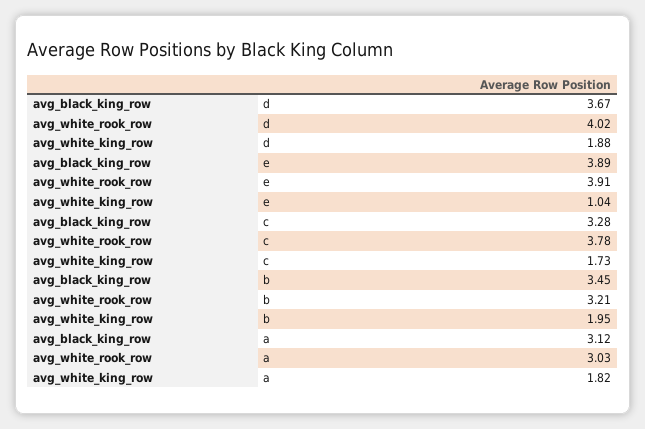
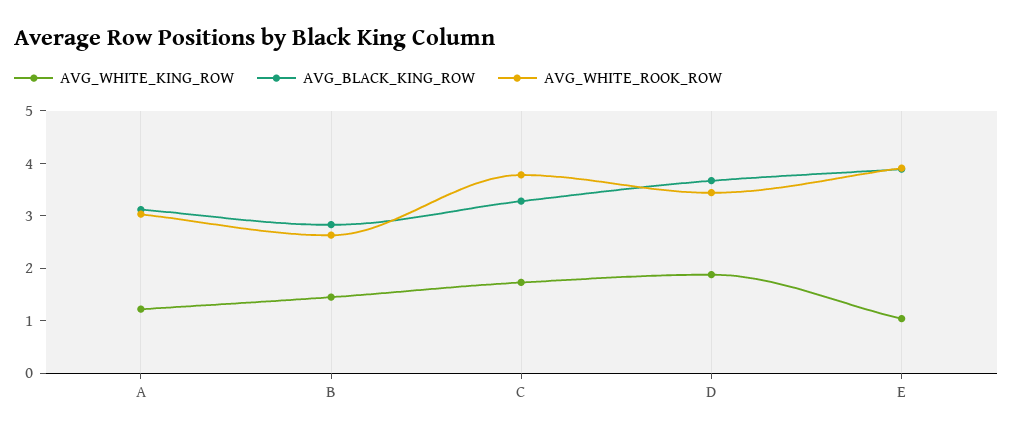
  {
    "avg_black_king_row": {
      "d": 3.67,
      "e": 3.89,
      "c": 3.28,
-     "b": 3.45,
+     "b": 2.8,
      "a": 3.12
    },
    "avg_white_rook_row": {
-     "d": 4.02,
+     "d": 3.4,
      "e": 3.91,
      "c": 3.78,
-     "b": 3.21,
+     "b": 2.6,
      "a": 3.03
    },
    "avg_white_king_row": {
      "d": 1.88,
      "e": 1.04,
      "c": 1.73,
-     "b": 1.95,
+     "b": 1.4,
-     "a": 1.82
+     "a": 1.2
    }
  }

